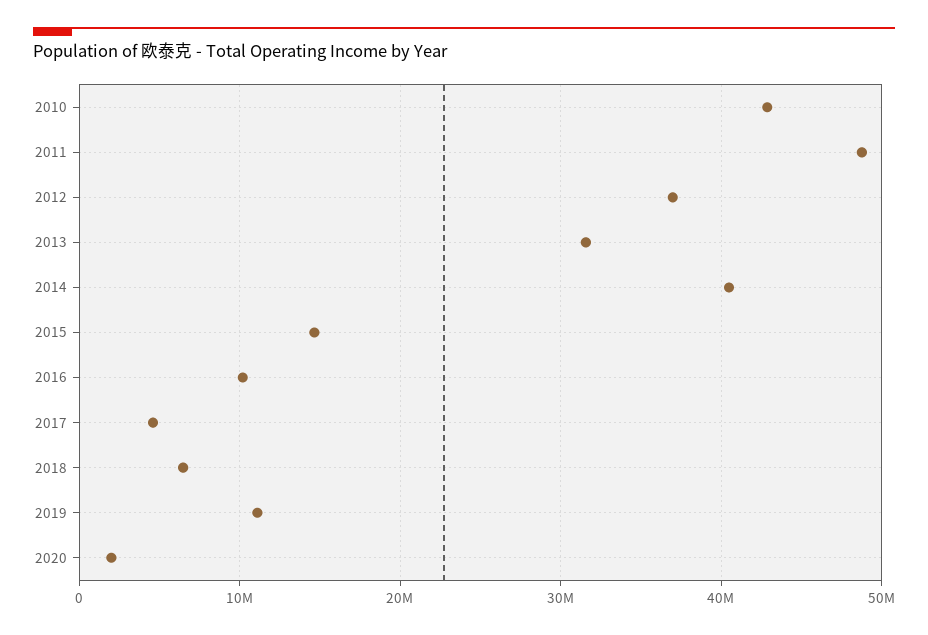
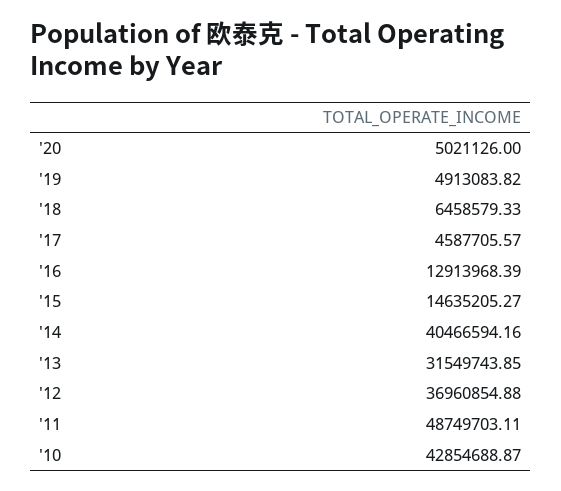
  {
    "2010": 42854688.87,
    "2011": 48749703.11,
    "2012": 36960854.88,
    "2013": 31549743.85,
    "2014": 40466594.16,
    "2015": 14635205.27,
-   "2016": 10000000,
+   "2016": 12913968.39,
    "2017": 4587705.57,
    "2018": 6458579.33,
-   "2019": 11000000,
+   "2019": 4913083.82,
-   "2020": 2000000
+   "2020": 5021126
  }

